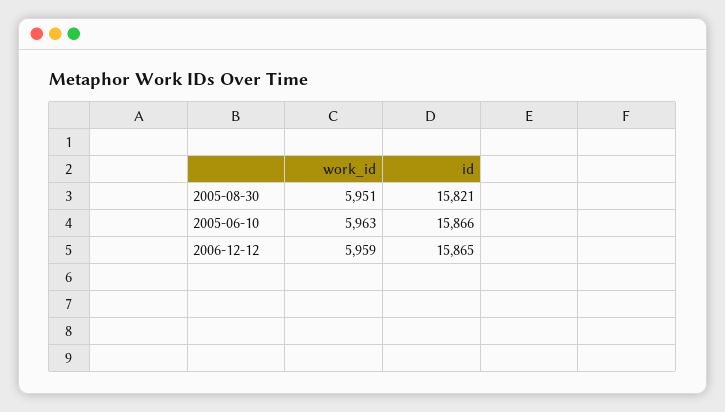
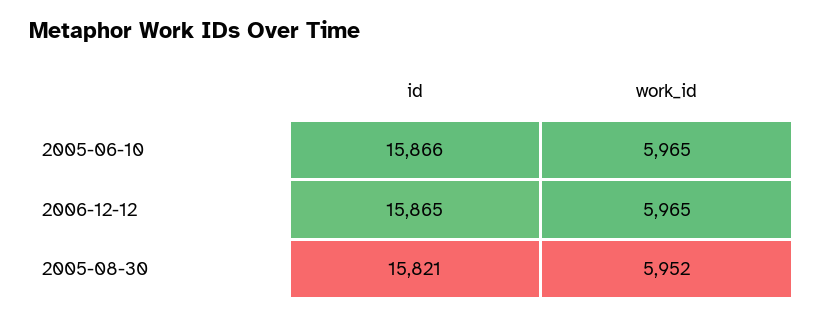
  {
    "work_id": {
-     "2005-08-30": 5951,
+     "2005-08-30": 5952,
-     "2005-06-10": 5963,
+     "2005-06-10": 5965,
-     "2006-12-12": 5959
+     "2006-12-12": 5965
    },
    "id": {
      "2005-08-30": 15821,
      "2005-06-10": 15866,
      "2006-12-12": 15865
    }
  }

